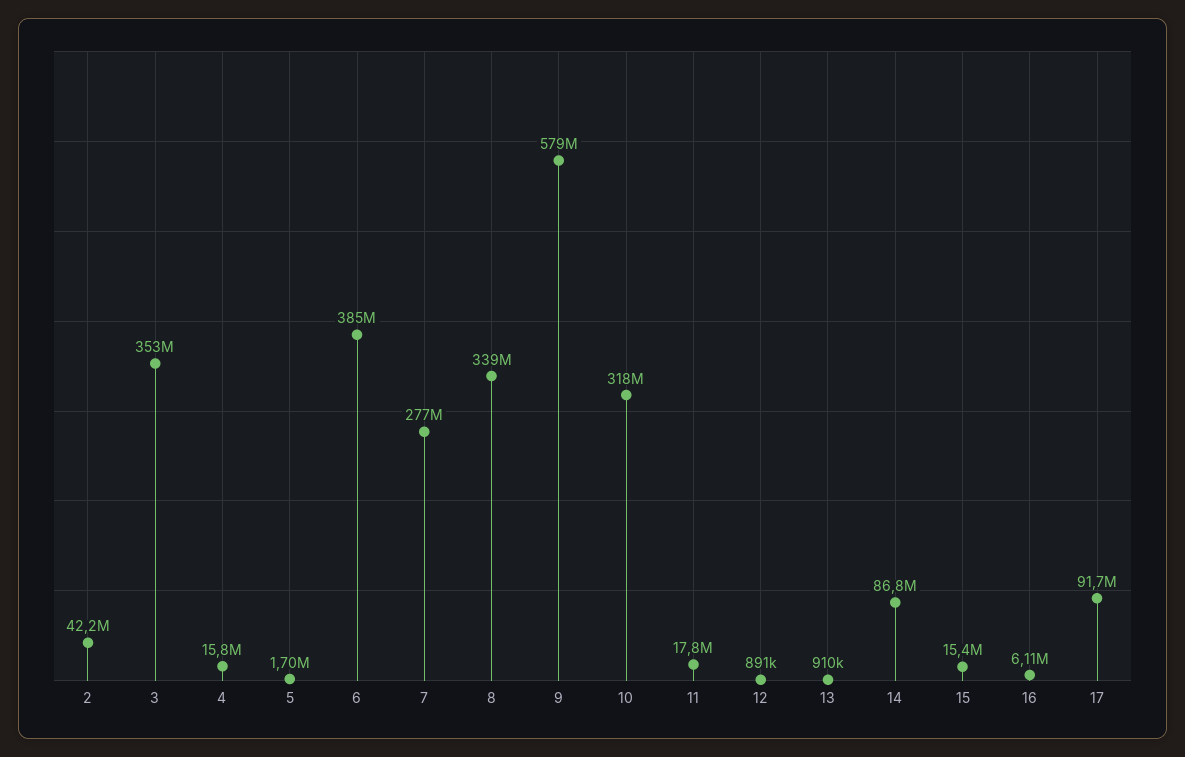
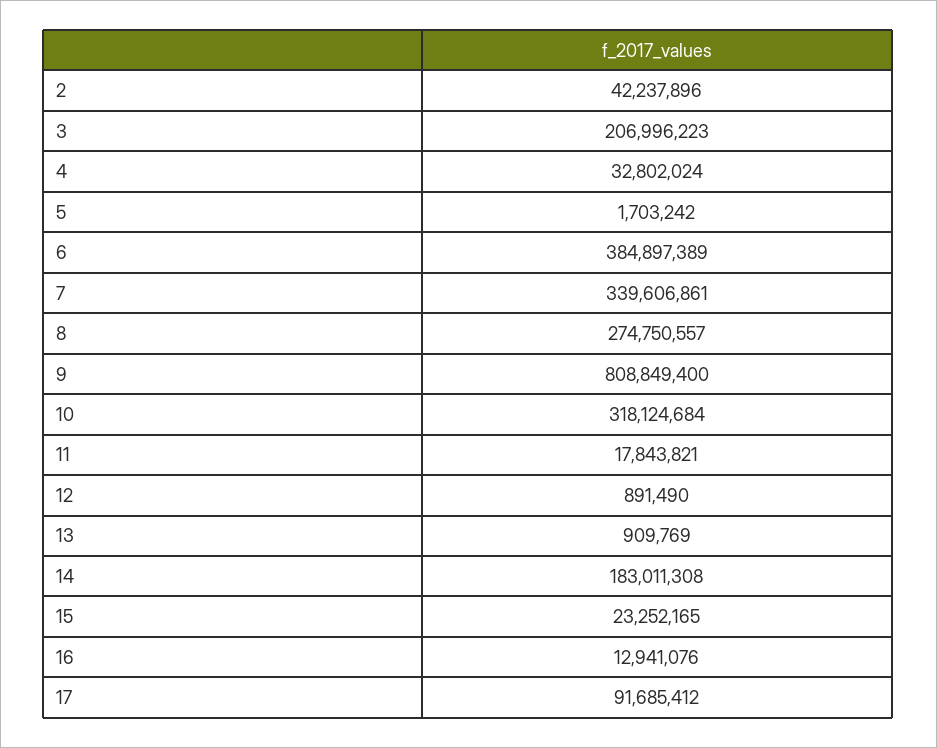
  {
    "2": 42237896,
-   "3": 353000000,
+   "3": 206996223,
-   "4": 15800000,
+   "4": 32802024,
    "5": 1703242,
    "6": 384897389,
-   "7": 277000000,
+   "7": 339606861,
-   "8": 339000000,
+   "8": 274750557,
-   "9": 579000000,
+   "9": 808849400,
    "10": 318124684,
    "11": 17843821,
    "12": 891490,
    "13": 909769,
-   "14": 86800000,
+   "14": 183011308,
-   "15": 15400000,
+   "15": 23252165,
-   "16": 6110000,
+   "16": 12941076,
    "17": 91685412
  }

